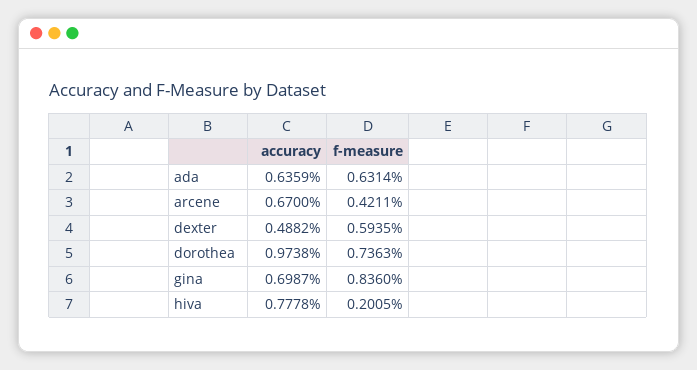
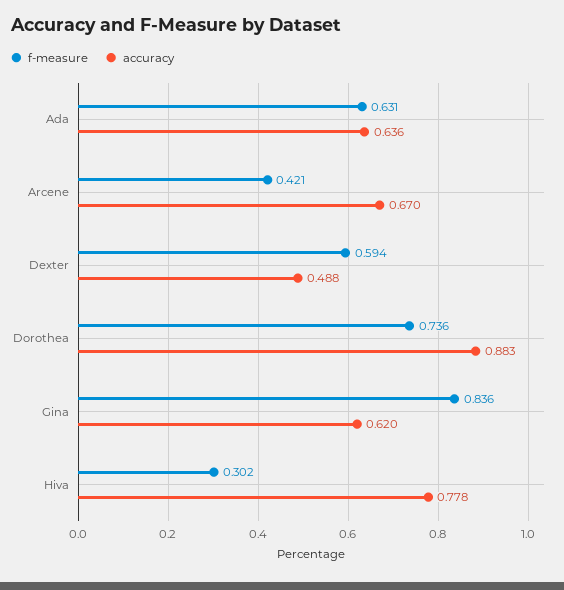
  {
    "accuracy": {
      "ada": 0.6359,
      "arcene": 0.67,
      "dexter": 0.4882,
-     "dorothea": 0.9738,
+     "dorothea": 0.883,
-     "gina": 0.6987,
+     "gina": 0.62,
      "hiva": 0.7778
    },
    "f-measure": {
      "ada": 0.6314,
      "arcene": 0.4211,
      "dexter": 0.5935,
      "dorothea": 0.7363,
      "gina": 0.836,
-     "hiva": 0.2005
+     "hiva": 0.302
    }
  }

